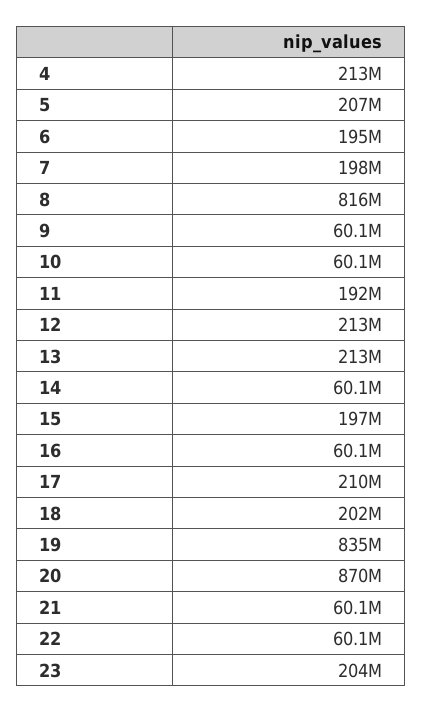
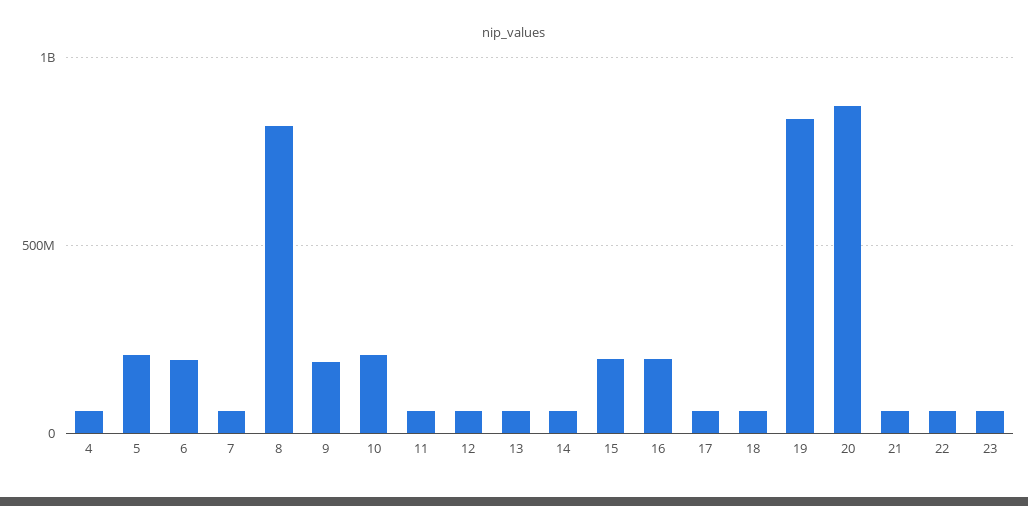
  {
-   "4": 213000000,
+   "4": 50000000,
    "5": 207000000,
    "6": 195000000,
-   "7": 198000000,
+   "7": 50000000,
    "8": 816000000,
-   "9": 60100000,
+   "9": 200000000,
-   "10": 60100000,
+   "10": 200000000,
-   "11": 192000000,
+   "11": 50000000,
-   "12": 213000000,
+   "12": 50000000,
-   "13": 213000000,
+   "13": 50000000,
    "14": 60100000,
    "15": 197000000,
-   "16": 60100000,
+   "16": 200000000,
-   "17": 210000000,
+   "17": 50000000,
-   "18": 202000000,
+   "18": 50000000,
    "19": 835000000,
    "20": 870000000,
    "21": 60100000,
    "22": 60100000,
-   "23": 204000000
+   "23": 50000000
  }

